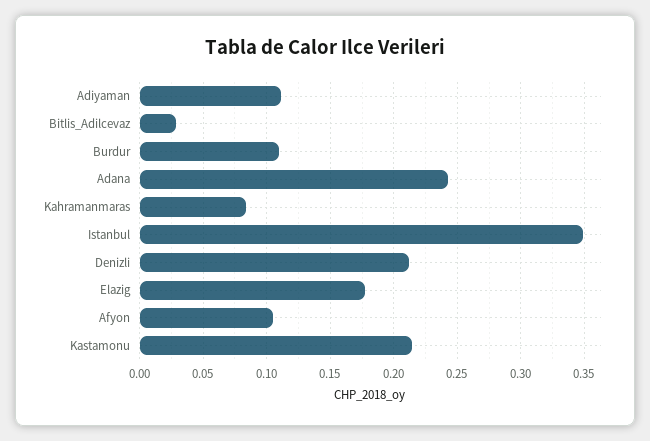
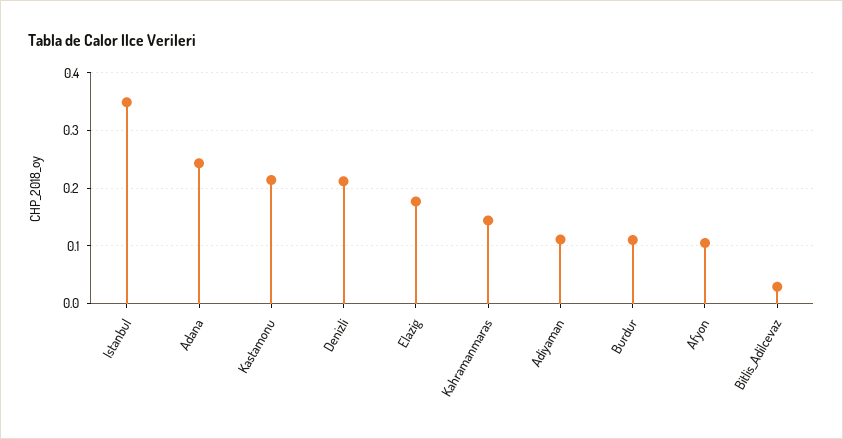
  {
    "Adiyaman": 0.11,
    "Bitlis_Adilcevaz": 0.03,
    "Burdur": 0.11,
    "Adana": 0.245,
-   "Kahramanmaras": 0.085,
+   "Kahramanmaras": 0.14,
    "Istanbul": 0.35,
    "Denizli": 0.21,
    "Elazig": 0.175,
    "Afyon": 0.105,
    "Kastamonu": 0.215
  }

